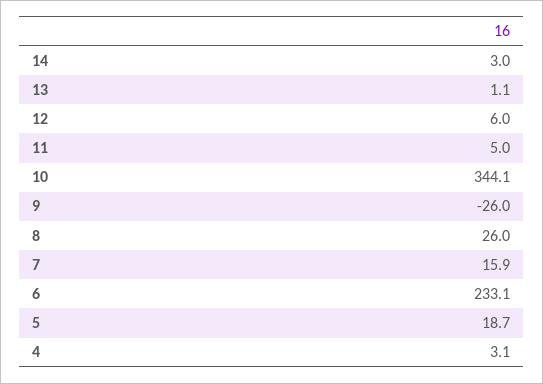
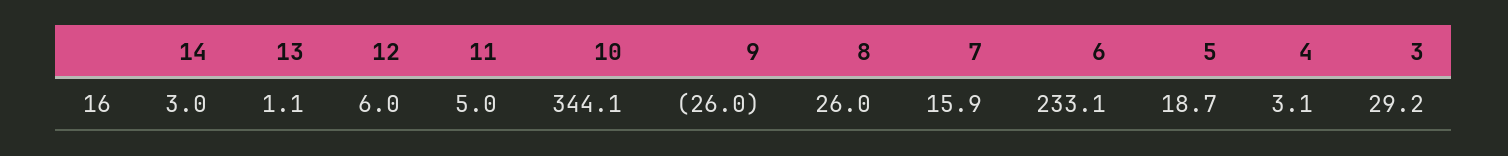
  {
    "14": 3,
    "13": 1.1,
    "12": 6,
    "11": 5,
    "10": 344.1,
    "9": -26,
    "8": 26,
    "7": 15.9,
    "6": 233.1,
    "5": 18.7,
-   "4": 3.1
+   "4": 3.1,
+   "3": 29.2
  }

